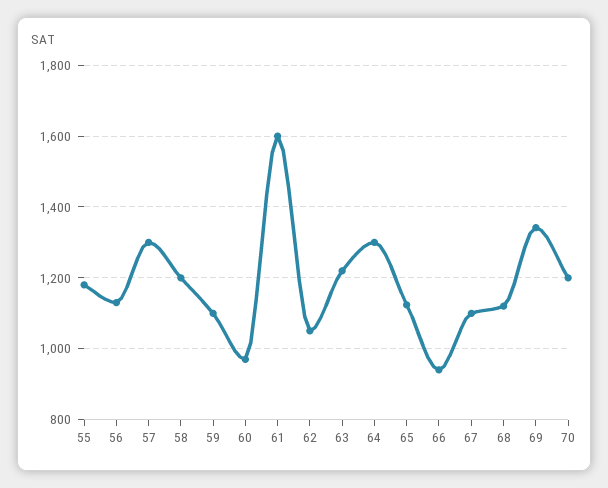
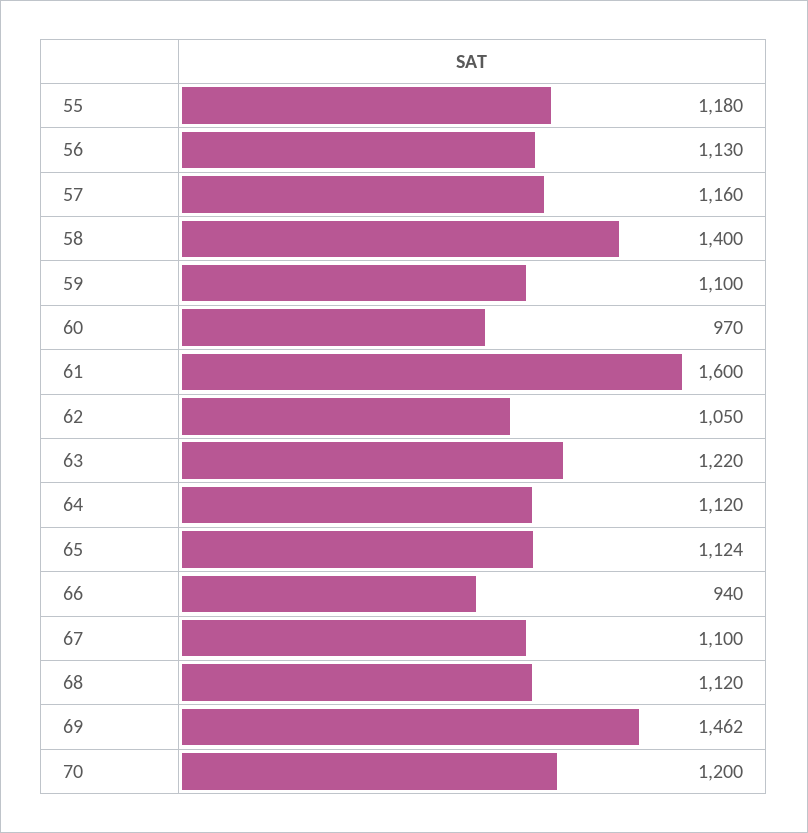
  {
    "55": 1180,
    "56": 1130,
-   "57": 1300,
+   "57": 1160,
-   "58": 1200,
+   "58": 1400,
    "59": 1100,
    "60": 970,
    "61": 1600,
    "62": 1050,
    "63": 1220,
-   "64": 1300,
+   "64": 1120,
    "65": 1124,
    "66": 940,
    "67": 1100,
    "68": 1120,
-   "69": 1340,
+   "69": 1462,
    "70": 1200
  }

